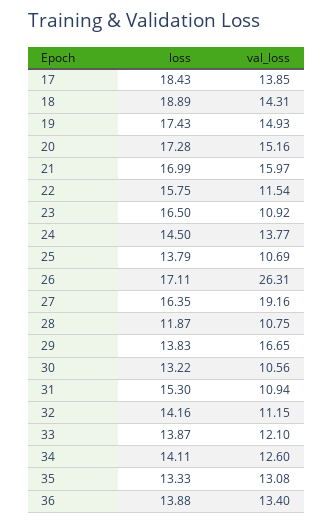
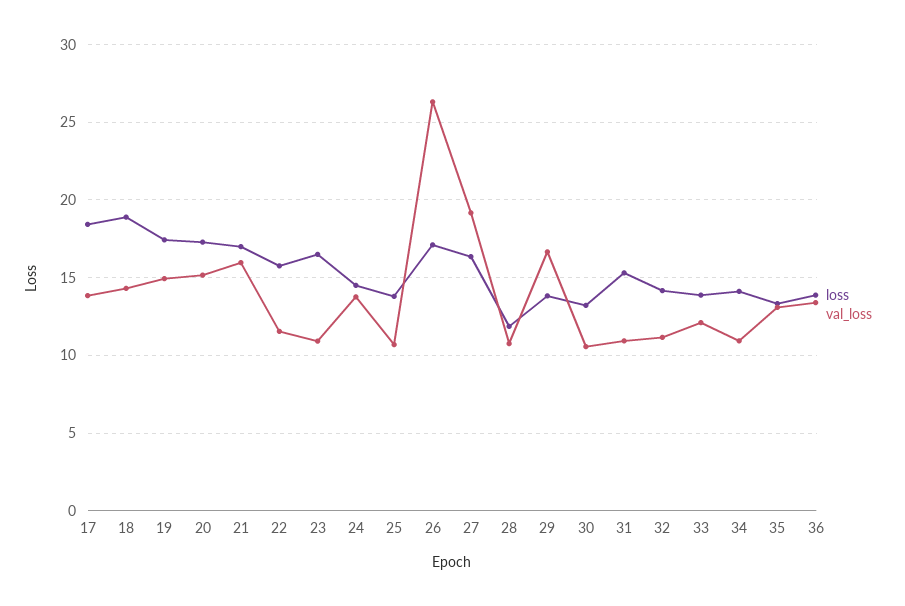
  {
    "loss": {
      "17": 18.43,
      "18": 18.89,
      "19": 17.43,
      "20": 17.28,
      "21": 16.99,
      "22": 15.75,
      "23": 16.5,
      "24": 14.5,
      "25": 13.79,
      "26": 17.11,
      "27": 16.35,
      "28": 11.87,
      "29": 13.83,
      "30": 13.22,
      "31": 15.3,
      "32": 14.16,
      "33": 13.87,
      "34": 14.11,
      "35": 13.33,
      "36": 13.88
    },
    "val_loss": {
      "17": 13.85,
      "18": 14.31,
      "19": 14.93,
      "20": 15.16,
      "21": 15.97,
      "22": 11.54,
      "23": 10.92,
      "24": 13.77,
      "25": 10.69,
      "26": 26.31,
      "27": 19.16,
      "28": 10.75,
      "29": 16.65,
      "30": 10.56,
      "31": 10.94,
      "32": 11.15,
      "33": 12.1,
-     "34": 12.6,
+     "34": 11,
      "35": 13.08,
      "36": 13.4
    }
  }

